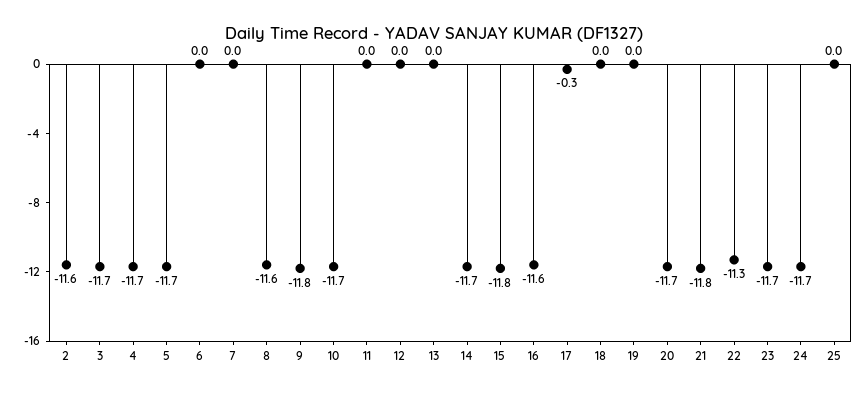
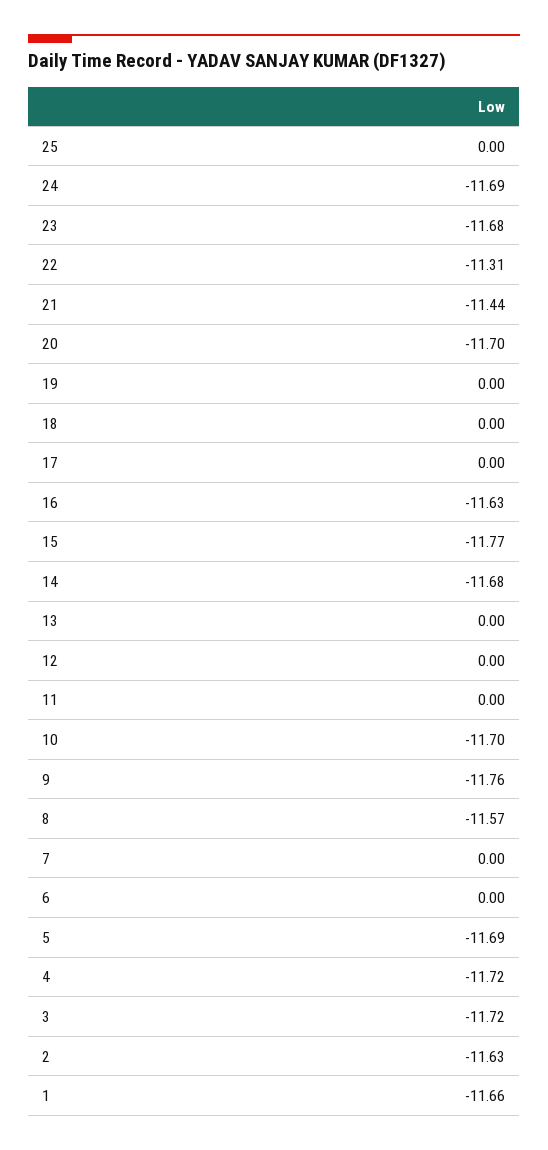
  {
    "2": -11.63,
    "3": -11.72,
    "4": -11.72,
    "5": -11.69,
    "6": 0,
    "7": 0,
    "8": -11.57,
    "9": -11.76,
    "10": -11.7,
    "11": 0,
    "12": 0,
    "13": 0,
    "14": -11.68,
    "15": -11.77,
    "16": -11.63,
-   "17": -0.3,
+   "17": 0,
    "18": 0,
    "19": 0,
    "20": -11.7,
-   "21": -11.8,
+   "21": -11.44,
    "22": -11.31,
    "23": -11.68,
    "24": -11.69,
-   "25": 0
+   "25": 0,
+   "1": -11.66
  }

